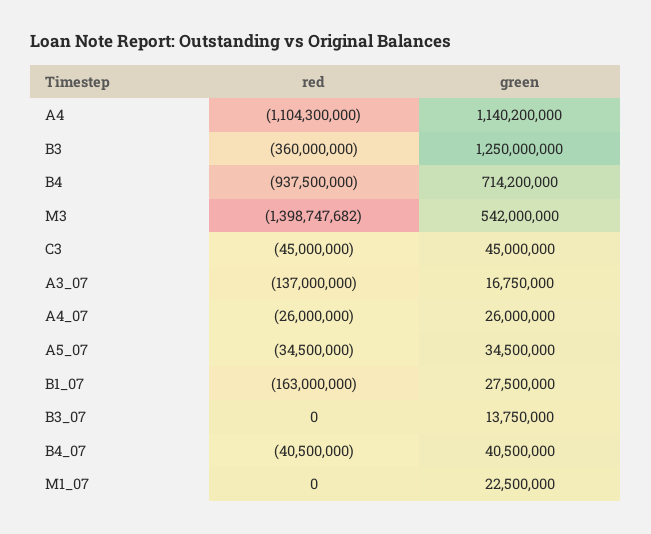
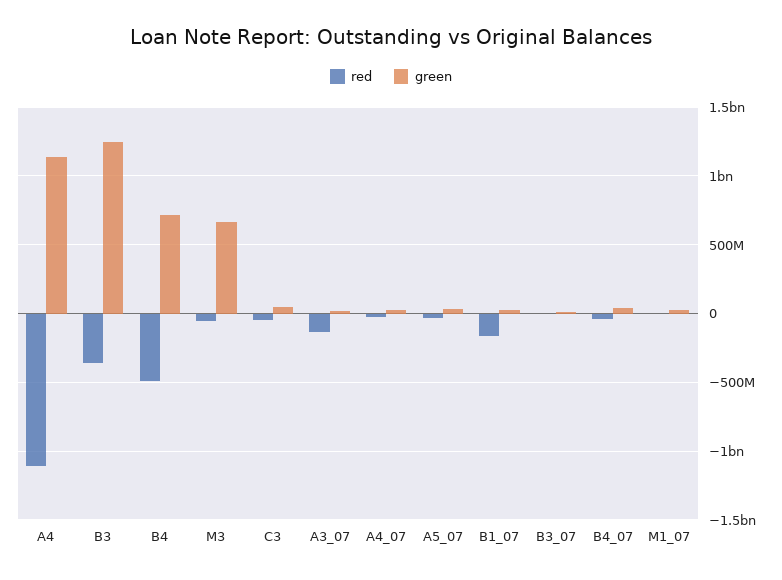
  {
    "red": {
      "A4": -1104300000,
      "B3": -360000000,
-     "B4": -937500000,
+     "B4": -500000000,
-     "M3": -1398747682,
+     "M3": -50000000,
      "C3": -45000000,
      "A3_07": -137000000,
      "A4_07": -26000000,
      "A5_07": -34500000,
      "B1_07": -163000000,
      "B3_07": 0,
      "B4_07": -40500000,
      "M1_07": 0
    },
    "green": {
      "A4": 1140200000,
      "B3": 1250000000,
      "B4": 714200000,
-     "M3": 542000000,
+     "M3": 650000000,
      "C3": 45000000,
      "A3_07": 16750000,
      "A4_07": 26000000,
      "A5_07": 34500000,
      "B1_07": 27500000,
      "B3_07": 13750000,
      "B4_07": 40500000,
      "M1_07": 22500000
    }
  }

